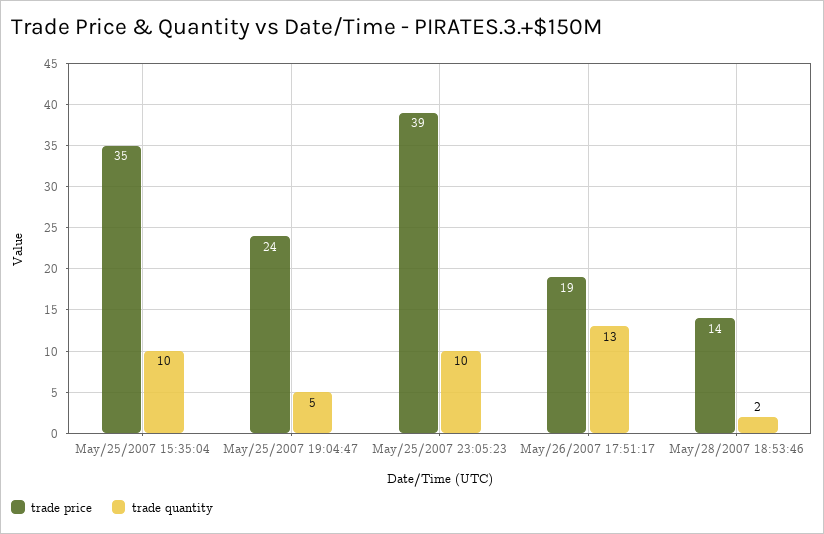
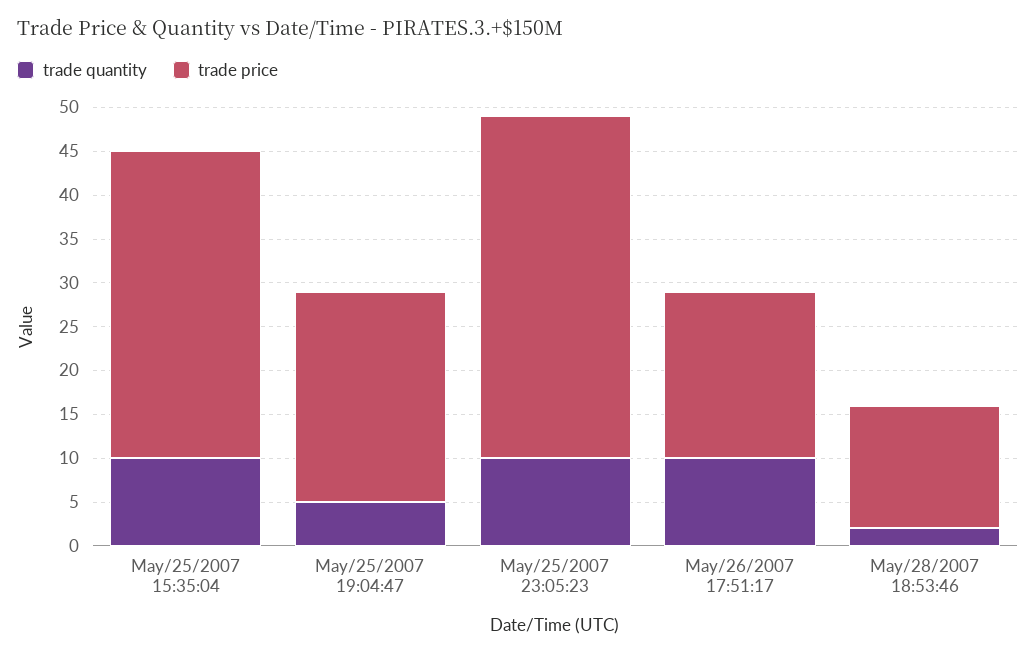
  {
    "trade price": {
      "May/25/2007 15:35:04": 35,
      "May/25/2007 19:04:47": 24,
      "May/25/2007 23:05:23": 39,
      "May/26/2007 17:51:17": 19,
      "May/28/2007 18:53:46": 14
    },
    "trade quantity": {
      "May/25/2007 15:35:04": 10,
      "May/25/2007 19:04:47": 5,
      "May/25/2007 23:05:23": 10,
-     "May/26/2007 17:51:17": 13,
+     "May/26/2007 17:51:17": 10,
      "May/28/2007 18:53:46": 2
    }
  }

